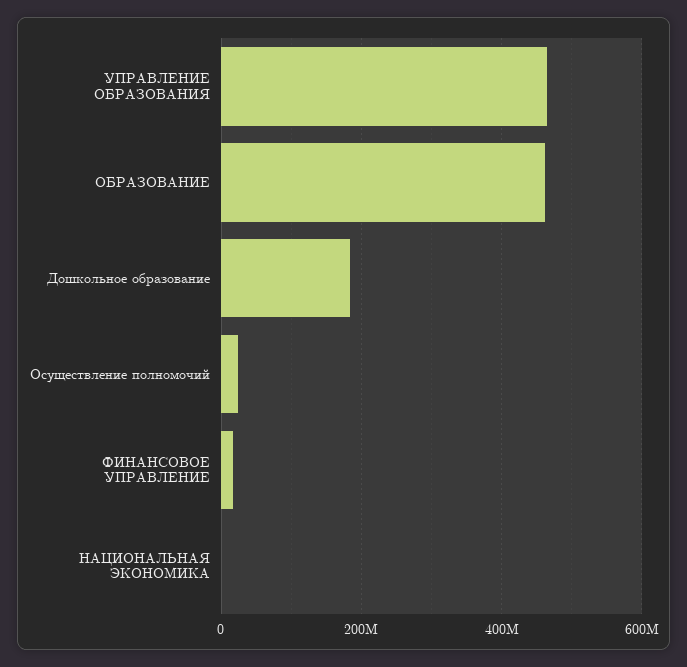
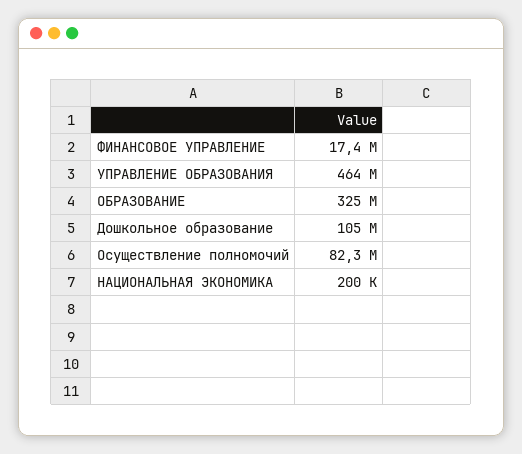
  {
    "УПРАВЛЕНИЕ ОБРАЗОВАНИЯ": 464000000,
-   "ОБРАЗОВАНИЕ": 460000000,
+   "ОБРАЗОВАНИЕ": 325000000,
-   "Дошкольное образование": 180000000,
+   "Дошкольное образование": 105000000,
-   "Осуществление полномочий": 20000000,
+   "Осуществление полномочий": 82300000,
    "ФИНАНСОВОЕ УПРАВЛЕНИЕ": 17400000,
    "НАЦИОНАЛЬНАЯ ЭКОНОМИКА": 200000
  }

